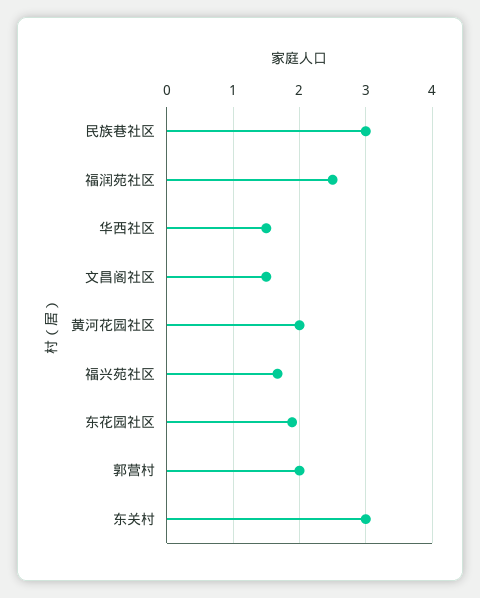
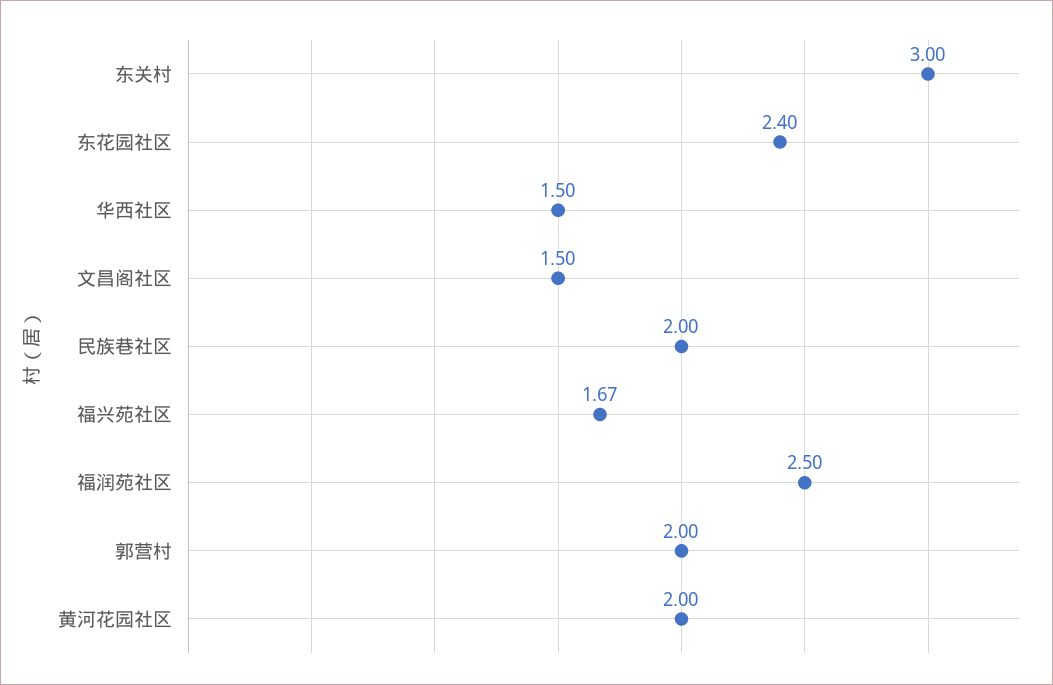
  {
-   "民族巷社区": 3,
+   "民族巷社区": 2,
    "福润苑社区": 2.5,
    "华西社区": 1.5,
    "文昌阁社区": 1.5,
    "黄河花园社区": 2,
    "福兴苑社区": 1.67,
-   "东花园社区": 1.9,
+   "东花园社区": 2.4,
    "郭营村": 2,
    "东关村": 3
  }

